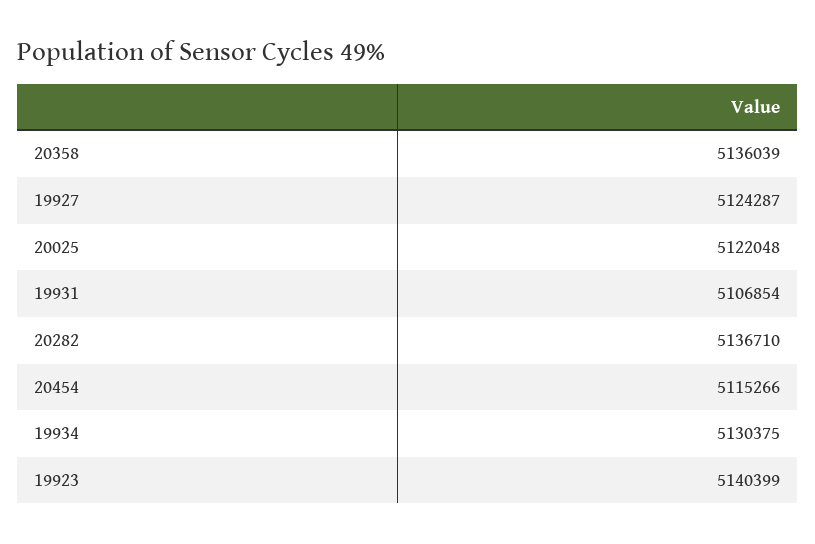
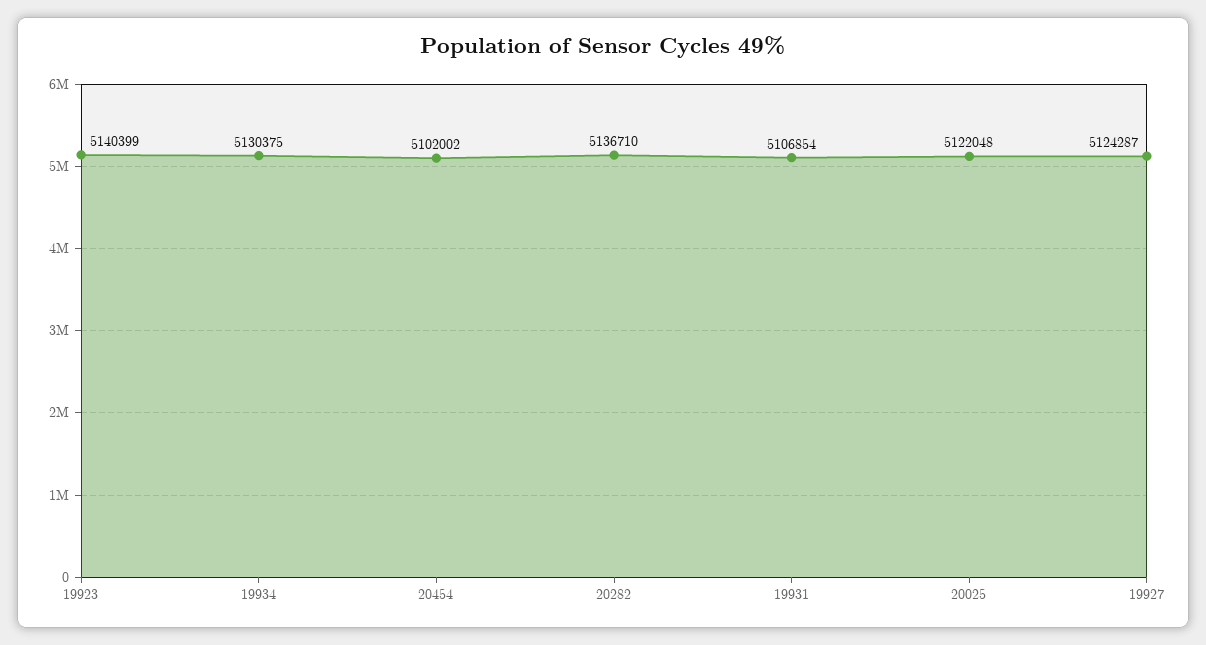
  {
-   "20358": 5136039,
    "19927": 5124287,
    "20025": 5122048,
    "19931": 5106854,
    "20282": 5136710,
-   "20454": 5115266,
+   "20454": 5102002,
    "19934": 5130375,
    "19923": 5140399
  }

